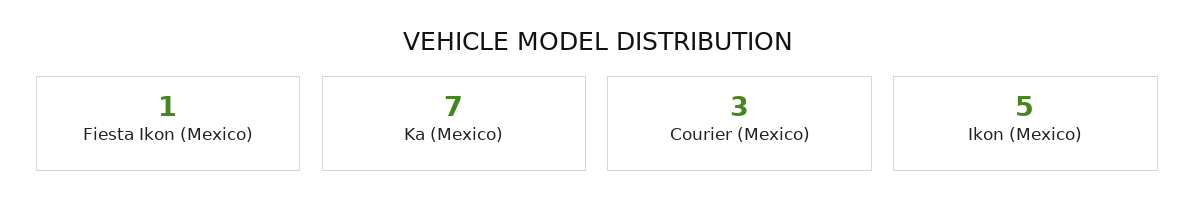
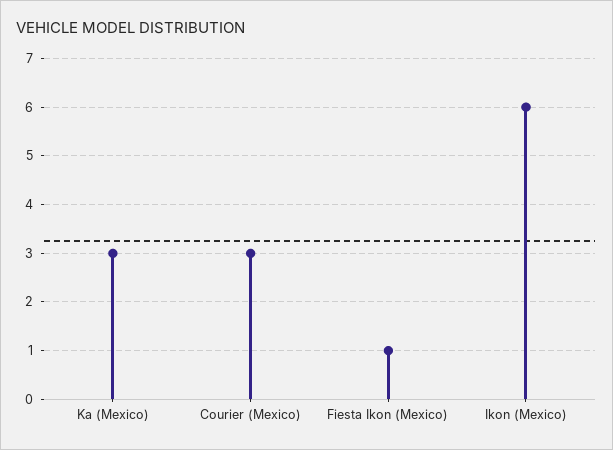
  {
    "Fiesta Ikon (Mexico)": 1,
-   "Ka (Mexico)": 7,
+   "Ka (Mexico)": 3,
    "Courier (Mexico)": 3,
-   "Ikon (Mexico)": 5
+   "Ikon (Mexico)": 6
  }

